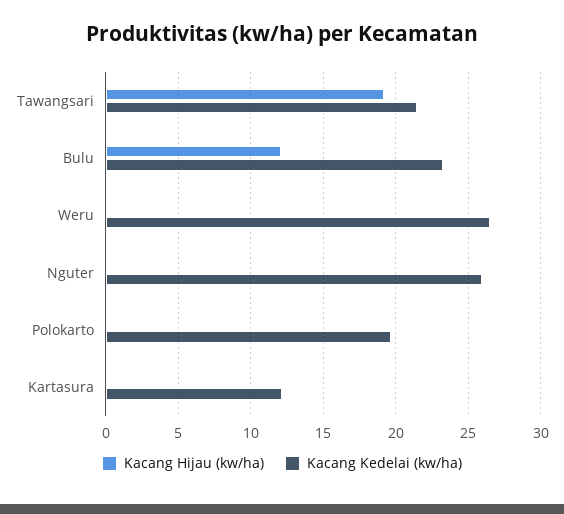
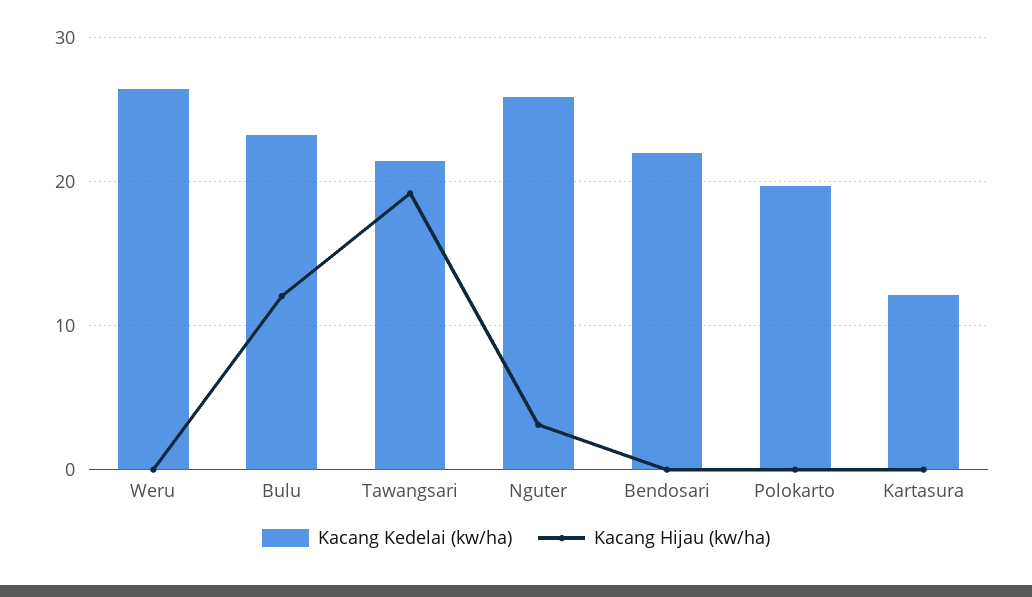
  {
    "Kacang Hijau (kw/ha)": {
      "Tawangsari": 19,
      "Bulu": 12,
      "Weru": 0,
-     "Nguter": 0,
+     "Nguter": 3,
      "Polokarto": 0,
-     "Kartasura": 0
+     "Kartasura": 0,
+     "Bendosari": 0
    },
    "Kacang Kedelai (kw/ha)": {
      "Tawangsari": 21.5,
      "Bulu": 23.5,
      "Weru": 26.5,
      "Nguter": 26,
      "Polokarto": 19.5,
-     "Kartasura": 12
+     "Kartasura": 12,
+     "Bendosari": 22
    }
  }

